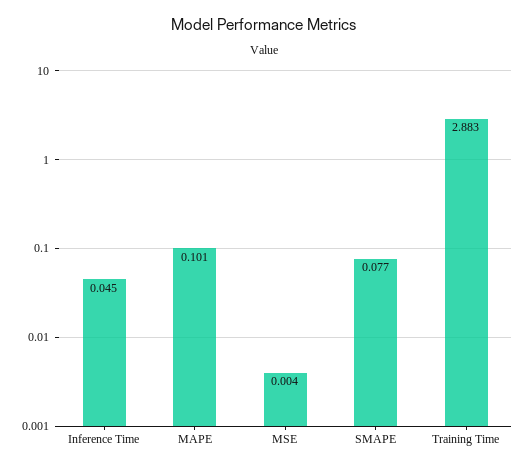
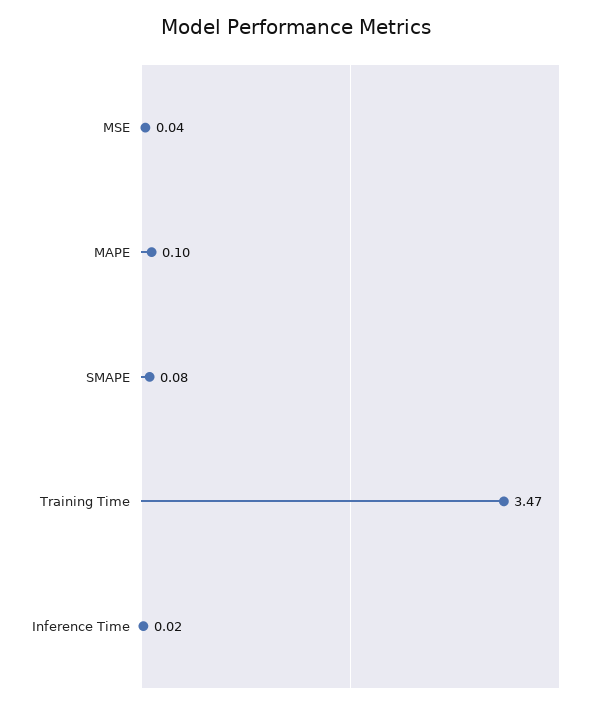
  {
-   "Inference Time": 0.045,
+   "Inference Time": 0.02,
    "MAPE": 0.101,
-   "MSE": 0.004,
+   "MSE": 0.04,
    "SMAPE": 0.077,
-   "Training Time": 2.883
+   "Training Time": 3.47
  }

